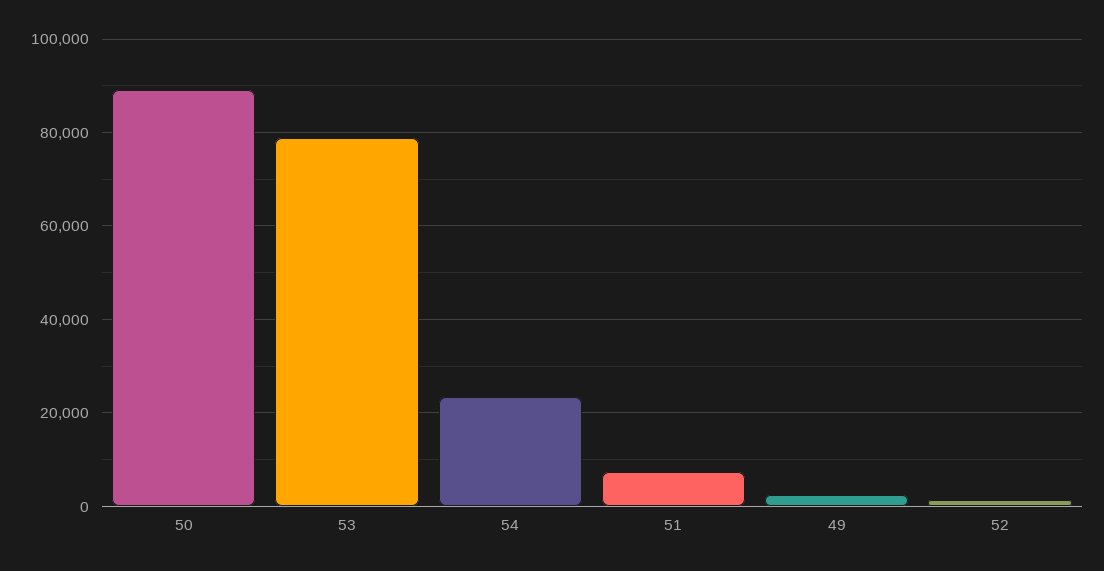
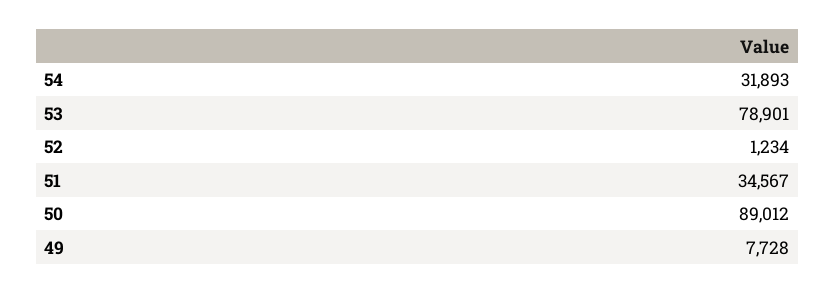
  {
    "50": 89012,
    "53": 78901,
-   "54": 24000,
+   "54": 31893,
-   "51": 8000,
+   "51": 34567,
-   "49": 2000,
+   "49": 7728,
    "52": 1234
  }

